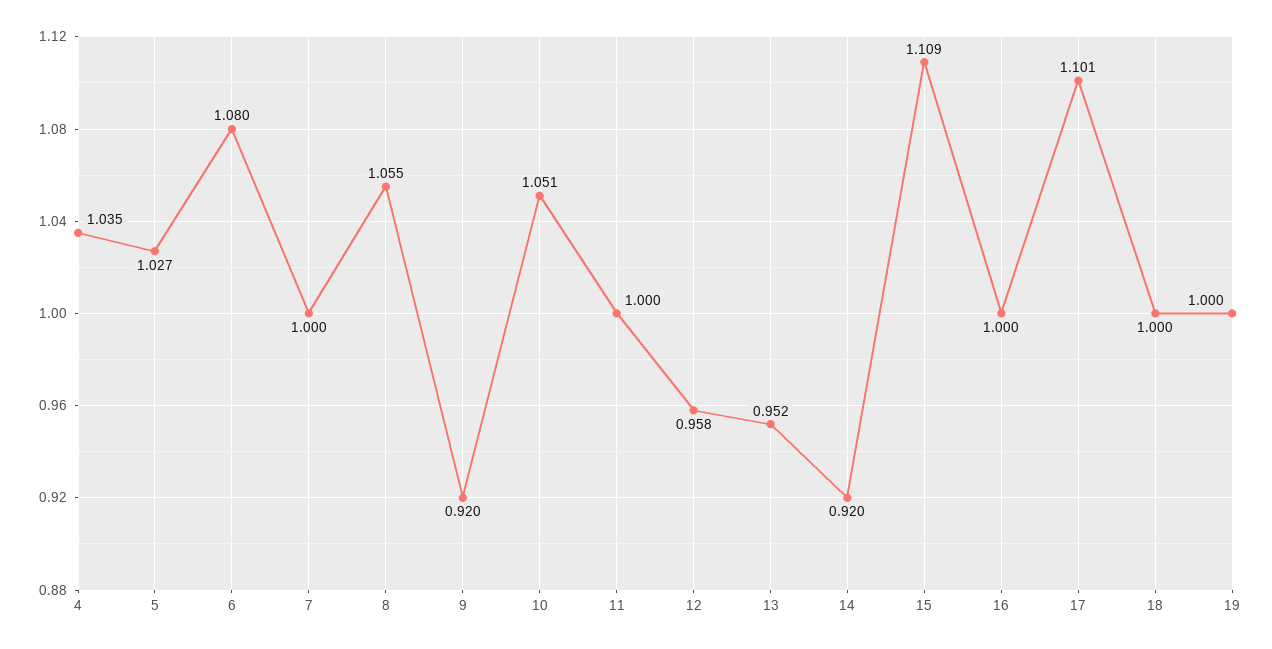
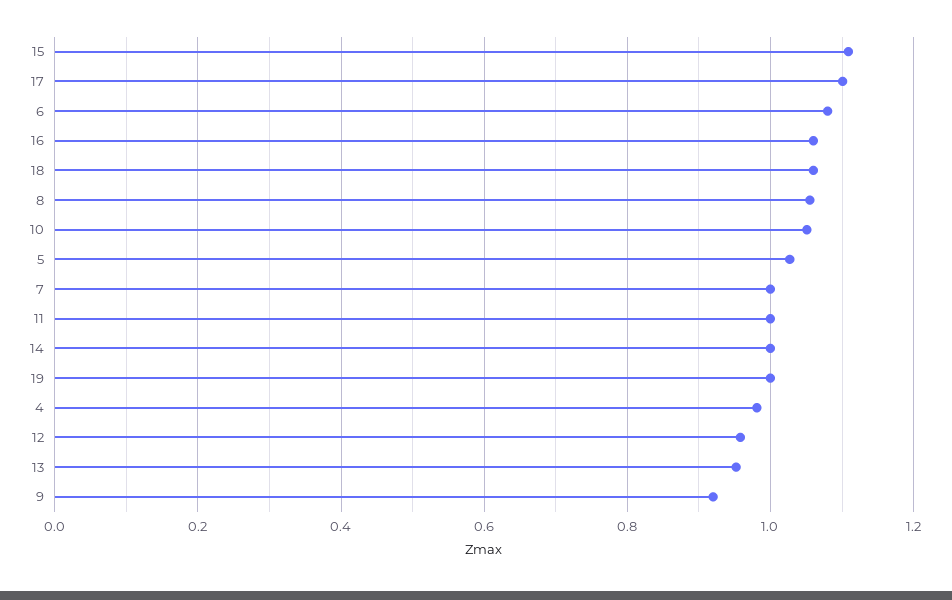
  {
-   "4": 1.035,
+   "4": 0.98,
    "5": 1.027,
    "6": 1.08,
    "7": 1,
    "8": 1.055,
    "9": 0.92,
    "10": 1.051,
    "11": 1,
    "12": 0.958,
    "13": 0.952,
-   "14": 0.92,
+   "14": 1,
    "15": 1.109,
-   "16": 1,
+   "16": 1.06,
    "17": 1.101,
-   "18": 1,
+   "18": 1.06,
    "19": 1
  }

